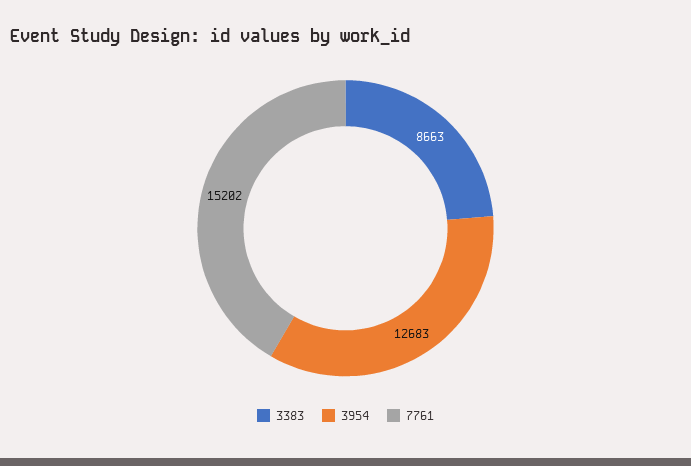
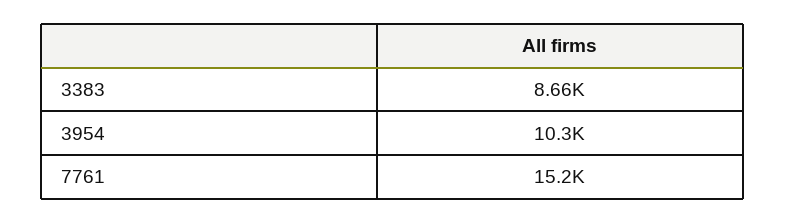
  {
    "3383": 8663,
-   "3954": 12683,
+   "3954": 10300,
    "7761": 15202
  }

